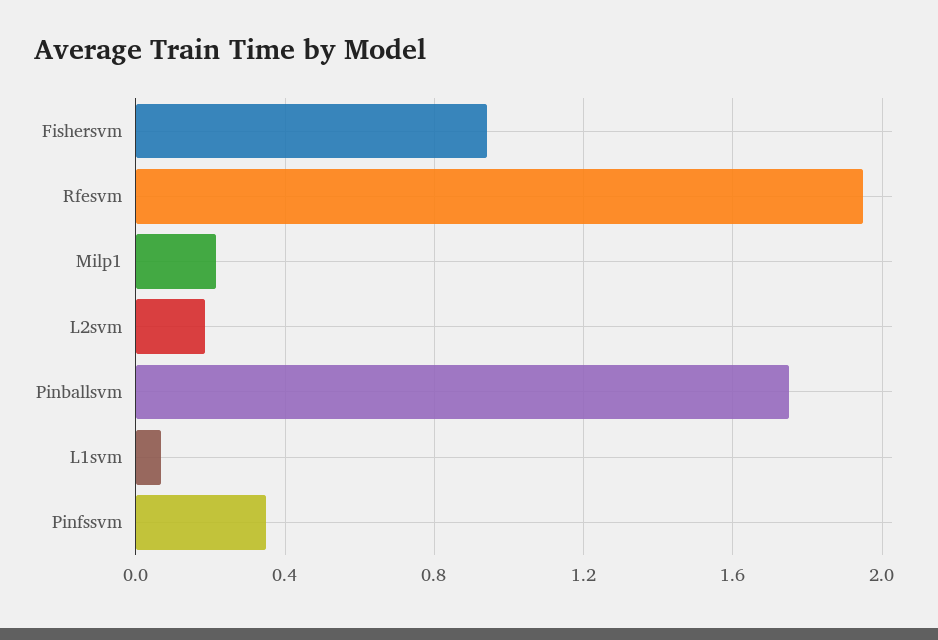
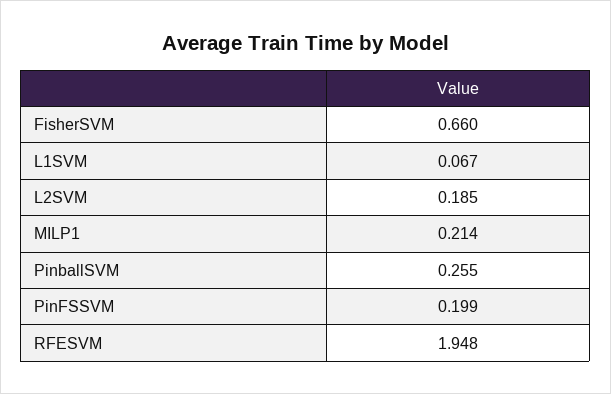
  {
-   "Fishersvm": 0.95,
+   "Fishersvm": 0.66,
    "Rfesvm": 1.948,
    "Milp1": 0.214,
    "L2svm": 0.185,
-   "Pinballsvm": 1.75,
+   "Pinballsvm": 0.255,
    "L1svm": 0.067,
-   "Pinfssvm": 0.35
+   "Pinfssvm": 0.199
  }

